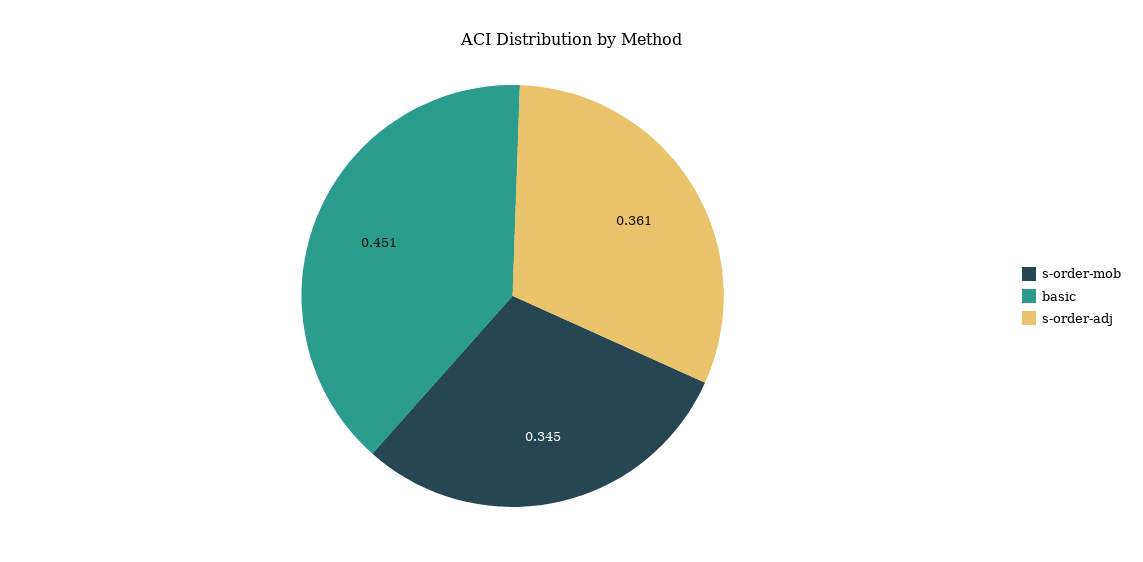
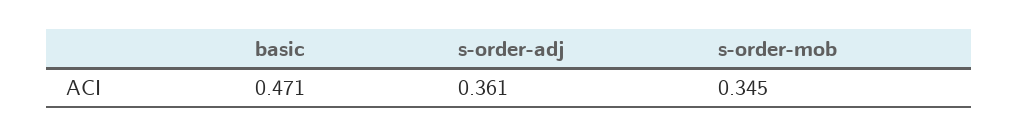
  {
    "s-order-mob": 0.345,
-   "basic": 0.451,
+   "basic": 0.471,
    "s-order-adj": 0.361
  }

